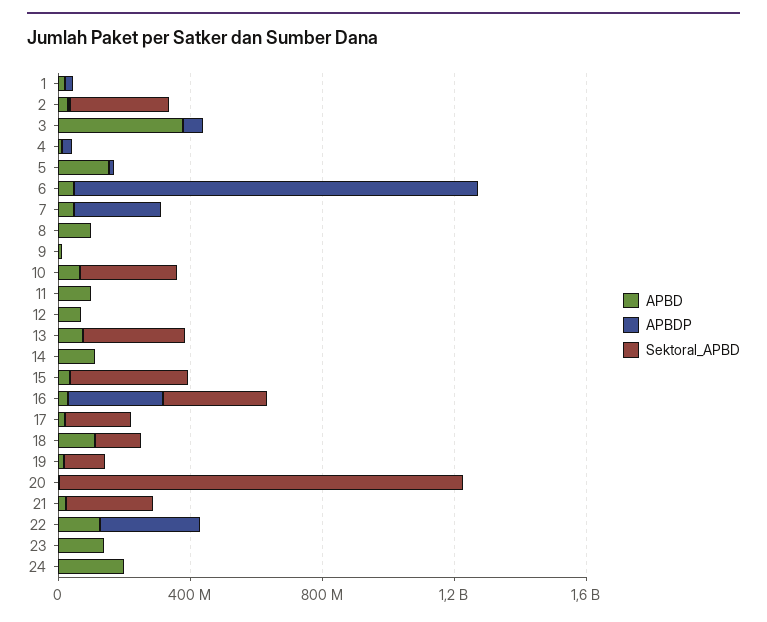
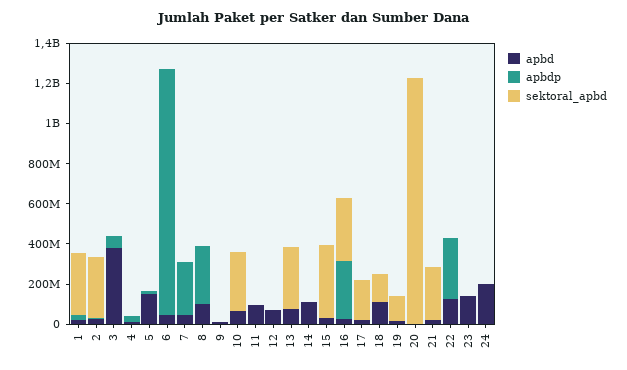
  {
    "APBD": {
      "1": 0,
      "2": 50000000,
      "3": 400000000,
      "4": 0,
      "5": 150000000,
      "6": 50000000,
      "7": 50000000,
      "8": 100000000,
      "9": 0,
      "10": 50000000,
      "11": 100000000,
      "12": 50000000,
      "13": 100000000,
      "14": 100000000,
      "15": 50000000,
      "16": 50000000,
      "17": 0,
      "18": 100000000,
      "19": 0,
      "20": 0,
      "21": 0,
      "22": 150000000,
      "23": 150000000,
      "24": 200000000
    },
    "APBDP": {
      "1": 50000000,
      "2": 0,
      "3": 50000000,
      "4": 50000000,
      "5": 0,
      "6": 1200000000,
      "7": 250000000,
-     "8": 0,
+     "8": 300000000,
      "9": 0,
      "10": 0,
      "11": 0,
      "12": 0,
      "13": 0,
      "14": 0,
      "15": 0,
      "16": 300000000,
      "17": 0,
      "18": 0,
      "19": 0,
      "20": 0,
      "21": 0,
      "22": 300000000,
      "23": 0,
      "24": 0
    },
    "Sektoral_APBD": {
-     "1": 0,
+     "1": 300000000,
      "2": 300000000,
      "3": 0,
      "4": 0,
      "5": 0,
      "6": 0,
      "7": 0,
      "8": 0,
      "9": 0,
      "10": 300000000,
      "11": 0,
      "12": 0,
      "13": 300000000,
      "14": 0,
      "15": 350000000,
      "16": 300000000,
      "17": 200000000,
      "18": 150000000,
      "19": 150000000,
      "20": 1200000000,
      "21": 250000000,
      "22": 0,
      "23": 0,
      "24": 0
    }
  }

